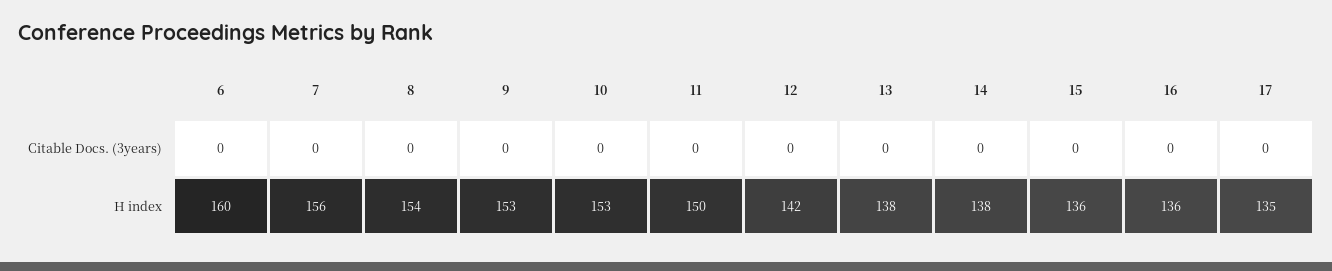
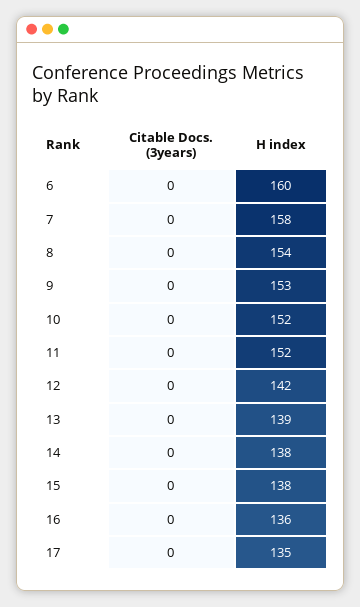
  {
    "6": {
      "Citable Docs. (3years)": 0,
      "H index": 160
    },
    "7": {
      "Citable Docs. (3years)": 0,
-     "H index": 156
+     "H index": 158
    },
    "8": {
      "Citable Docs. (3years)": 0,
      "H index": 154
    },
    "9": {
      "Citable Docs. (3years)": 0,
      "H index": 153
    },
    "10": {
      "Citable Docs. (3years)": 0,
-     "H index": 153
+     "H index": 152
    },
    "11": {
      "Citable Docs. (3years)": 0,
-     "H index": 150
+     "H index": 152
    },
    "12": {
      "Citable Docs. (3years)": 0,
      "H index": 142
    },
    "13": {
      "Citable Docs. (3years)": 0,
-     "H index": 138
+     "H index": 139
    },
    "14": {
      "Citable Docs. (3years)": 0,
      "H index": 138
    },
    "15": {
      "Citable Docs. (3years)": 0,
-     "H index": 136
+     "H index": 138
    },
    "16": {
      "Citable Docs. (3years)": 0,
      "H index": 136
    },
    "17": {
      "Citable Docs. (3years)": 0,
      "H index": 135
    }
  }

